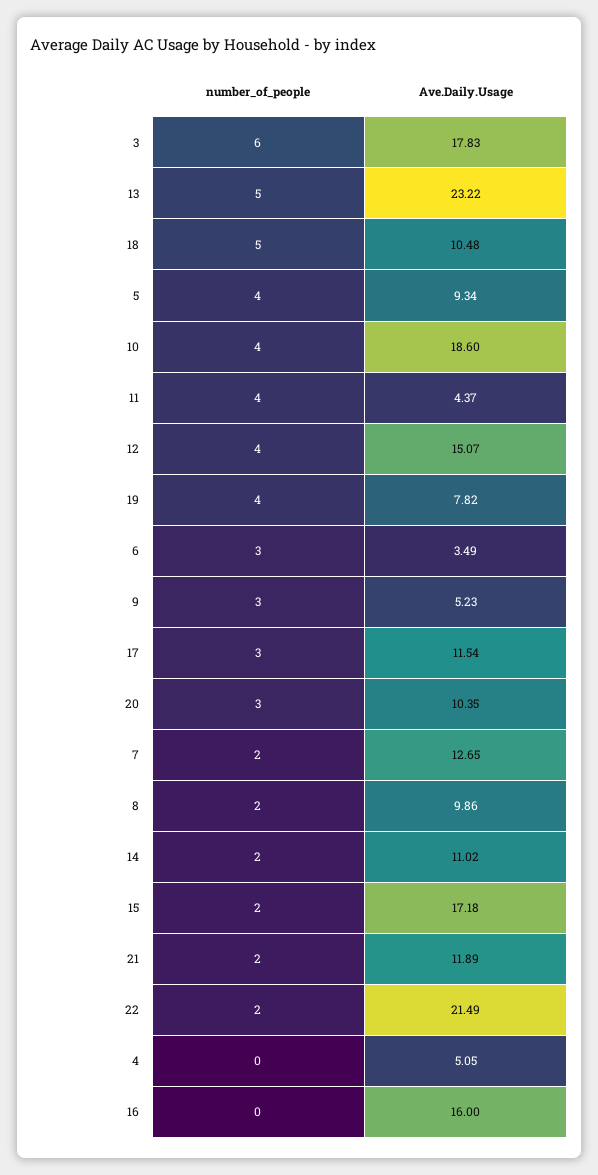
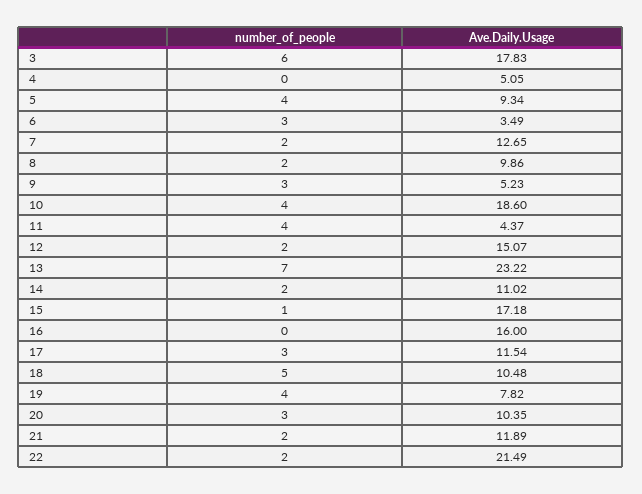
  {
    "number_of_people": {
      "3": 6,
-     "13": 5,
+     "13": 7,
      "18": 5,
      "5": 4,
      "10": 4,
      "11": 4,
-     "12": 4,
+     "12": 2,
      "19": 4,
      "6": 3,
      "9": 3,
      "17": 3,
      "20": 3,
      "7": 2,
      "8": 2,
      "14": 2,
-     "15": 2,
+     "15": 1,
      "21": 2,
      "22": 2,
      "4": 0,
      "16": 0
    },
    "Ave.Daily.Usage": {
      "3": 17.83,
      "13": 23.22,
      "18": 10.48,
      "5": 9.34,
      "10": 18.6,
      "11": 4.37,
      "12": 15.07,
      "19": 7.82,
      "6": 3.49,
      "9": 5.23,
      "17": 11.54,
      "20": 10.35,
      "7": 12.65,
      "8": 9.86,
      "14": 11.02,
      "15": 17.18,
      "21": 11.89,
      "22": 21.49,
      "4": 5.05,
      "16": 16
    }
  }

